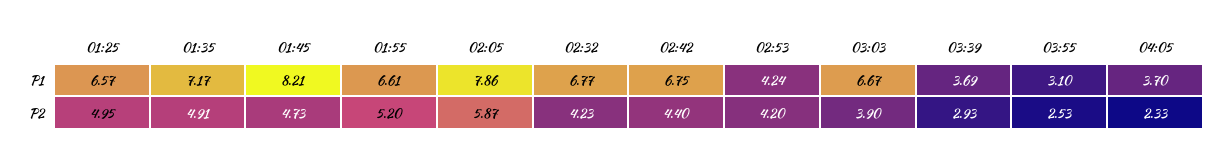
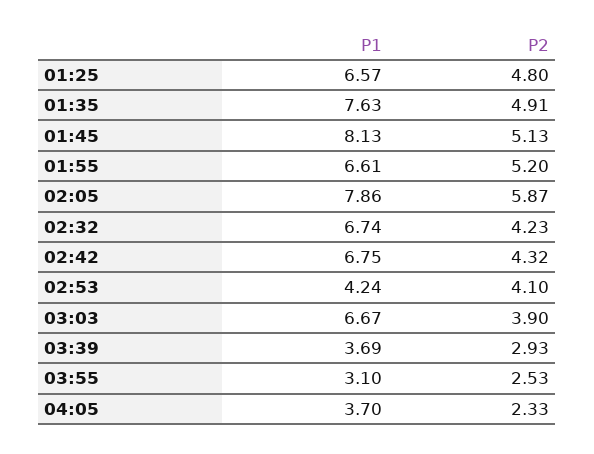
  {
    "01:25": {
      "P1": 6.57,
-     "P2": 4.95
+     "P2": 4.8
    },
    "01:35": {
-     "P1": 7.17,
+     "P1": 7.63,
      "P2": 4.91
    },
    "01:45": {
-     "P1": 8.21,
+     "P1": 8.13,
-     "P2": 4.73
+     "P2": 5.13
    },
    "01:55": {
      "P1": 6.61,
      "P2": 5.2
    },
    "02:05": {
      "P1": 7.86,
      "P2": 5.87
    },
    "02:32": {
-     "P1": 6.77,
+     "P1": 6.74,
      "P2": 4.23
    },
    "02:42": {
      "P1": 6.75,
-     "P2": 4.4
+     "P2": 4.32
    },
    "02:53": {
      "P1": 4.24,
-     "P2": 4.2
+     "P2": 4.1
    },
    "03:03": {
      "P1": 6.67,
      "P2": 3.9
    },
    "03:39": {
      "P1": 3.69,
      "P2": 2.93
    },
    "03:55": {
      "P1": 3.1,
      "P2": 2.53
    },
    "04:05": {
      "P1": 3.7,
      "P2": 2.33
    }
  }

